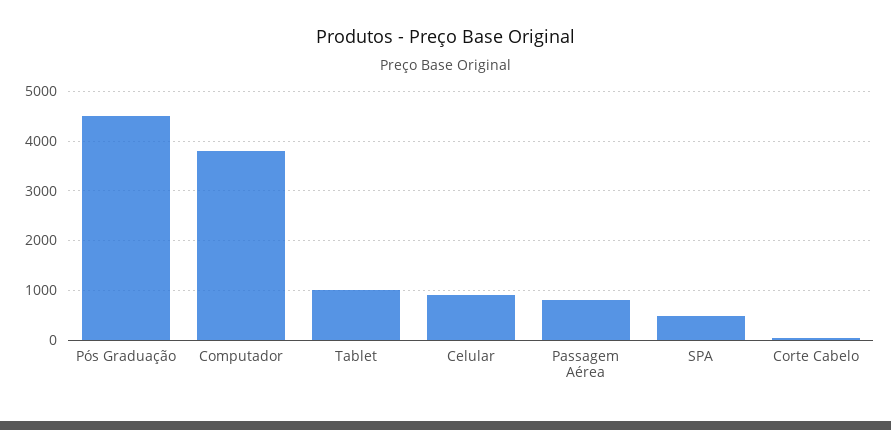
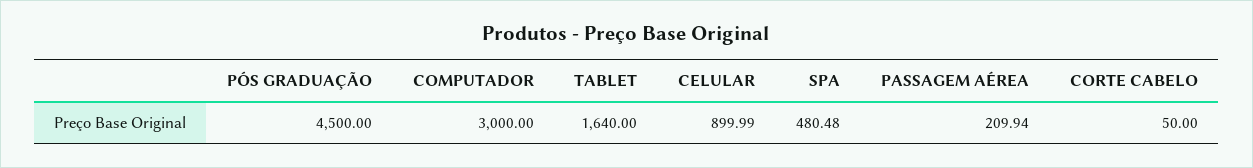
  {
    "Pós Graduação": 4500,
-   "Computador": 3800,
+   "Computador": 3000,
-   "Tablet": 1000,
+   "Tablet": 1640,
    "Celular": 899.99,
-   "Passagem Aérea": 800,
+   "Passagem Aérea": 209.94,
    "SPA": 480.48,
    "Corte Cabelo": 50
  }

